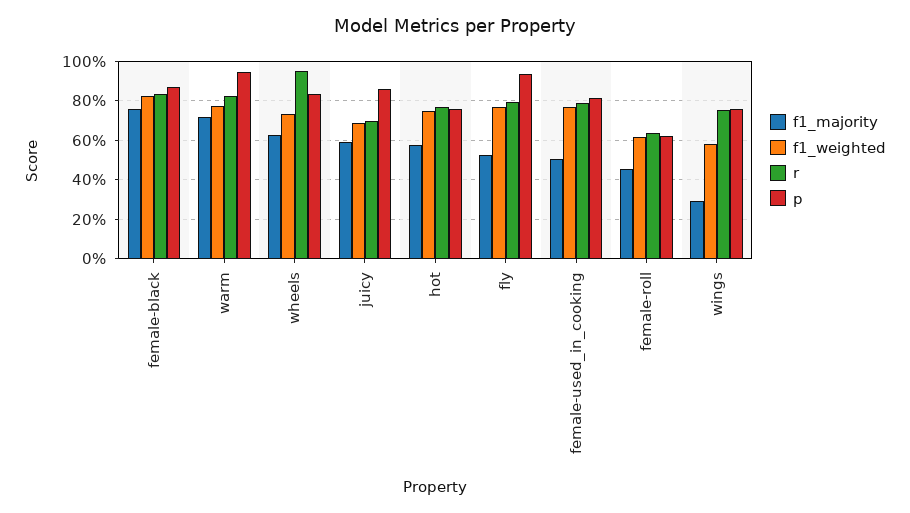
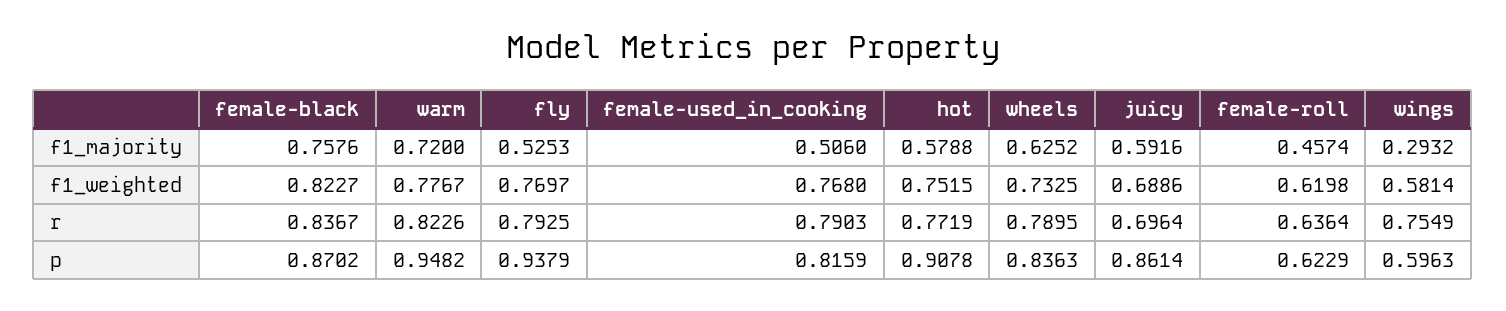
  {
    "f1_majority": {
      "female-black": 0.7576,
      "warm": 0.72,
      "wheels": 0.6252,
      "juicy": 0.5916,
      "hot": 0.5788,
      "fly": 0.5253,
      "female-used_in_cooking": 0.506,
      "female-roll": 0.4574,
      "wings": 0.2932
    },
    "f1_weighted": {
      "female-black": 0.8227,
      "warm": 0.7767,
      "wheels": 0.7325,
      "juicy": 0.6886,
      "hot": 0.7515,
      "fly": 0.7697,
      "female-used_in_cooking": 0.768,
      "female-roll": 0.6198,
      "wings": 0.5814
    },
    "r": {
      "female-black": 0.8367,
      "warm": 0.8226,
-     "wheels": 0.95,
+     "wheels": 0.7895,
      "juicy": 0.6964,
      "hot": 0.7719,
      "fly": 0.7925,
      "female-used_in_cooking": 0.7903,
      "female-roll": 0.6364,
      "wings": 0.7549
    },
    "p": {
      "female-black": 0.8702,
      "warm": 0.9482,
      "wheels": 0.8363,
      "juicy": 0.8614,
-     "hot": 0.75,
+     "hot": 0.9078,
      "fly": 0.9379,
      "female-used_in_cooking": 0.8159,
      "female-roll": 0.6229,
-     "wings": 0.75
+     "wings": 0.5963
    }
  }

